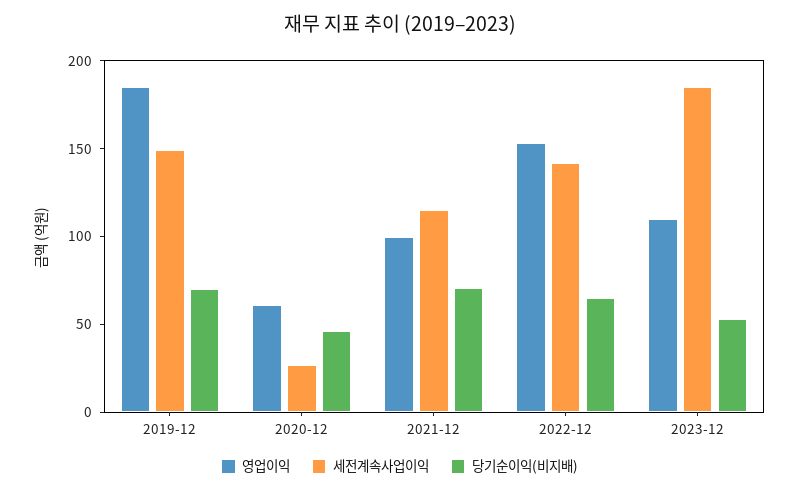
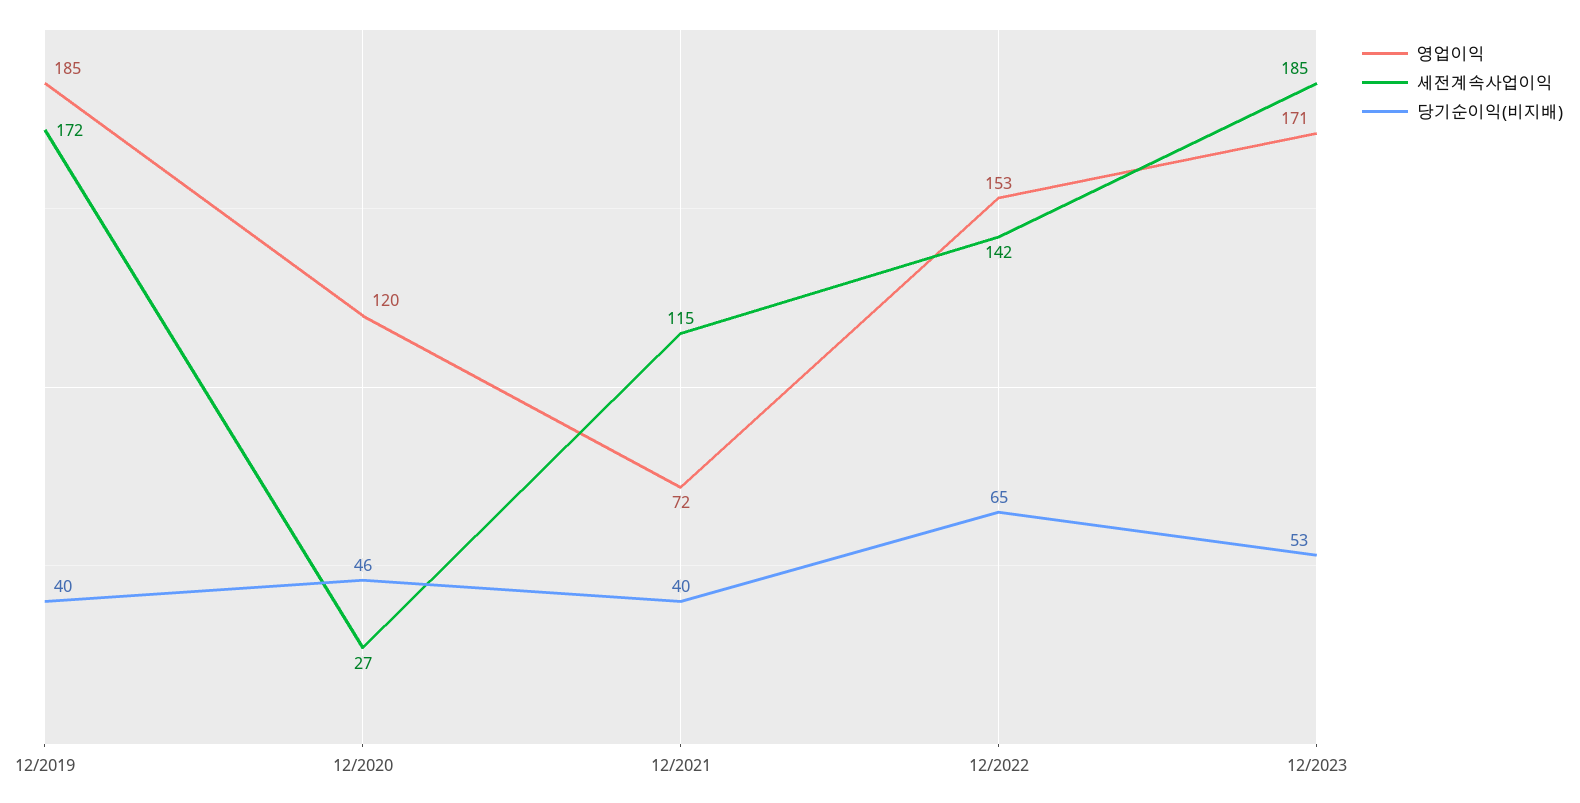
  {
    "영업이익": {
      "2019-12": 185,
-     "2020-12": 60,
+     "2020-12": 120,
-     "2021-12": 100,
+     "2021-12": 72,
      "2022-12": 153,
-     "2023-12": 110
+     "2023-12": 171
    },
    "세전계속사업이익": {
-     "2019-12": 150,
+     "2019-12": 172,
      "2020-12": 27,
      "2021-12": 115,
      "2022-12": 142,
      "2023-12": 185
    },
    "당기순이익(비지배)": {
-     "2019-12": 70,
+     "2019-12": 40,
      "2020-12": 46,
-     "2021-12": 70,
+     "2021-12": 40,
      "2022-12": 65,
      "2023-12": 53
    }
  }

